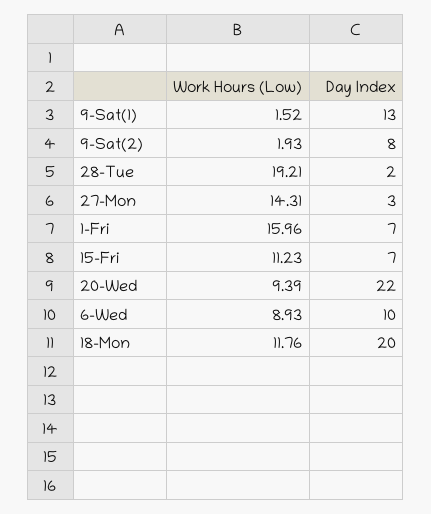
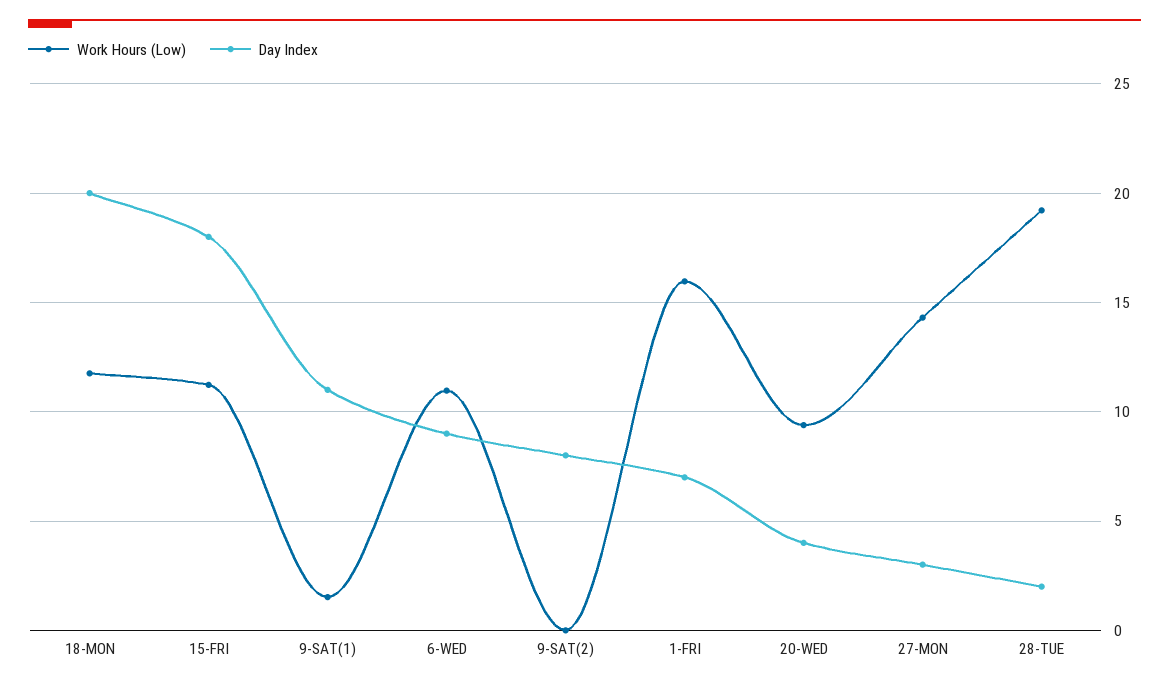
  {
    "Work Hours (Low)": {
      "9-Sat(1)": 1.52,
-     "9-Sat(2)": 1.93,
+     "9-Sat(2)": 0,
      "28-Tue": 19.21,
      "27-Mon": 14.31,
      "1-Fri": 15.96,
      "15-Fri": 11.23,
      "20-Wed": 9.39,
-     "6-Wed": 8.93,
+     "6-Wed": 11,
      "18-Mon": 11.76
    },
    "Day Index": {
-     "9-Sat(1)": 13,
+     "9-Sat(1)": 11,
      "9-Sat(2)": 8,
      "28-Tue": 2,
      "27-Mon": 3,
      "1-Fri": 7,
-     "15-Fri": 7,
+     "15-Fri": 18,
-     "20-Wed": 22,
+     "20-Wed": 4,
-     "6-Wed": 10,
+     "6-Wed": 9,
      "18-Mon": 20
    }
  }

